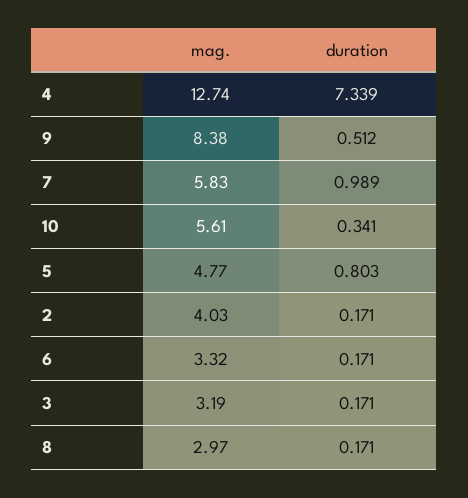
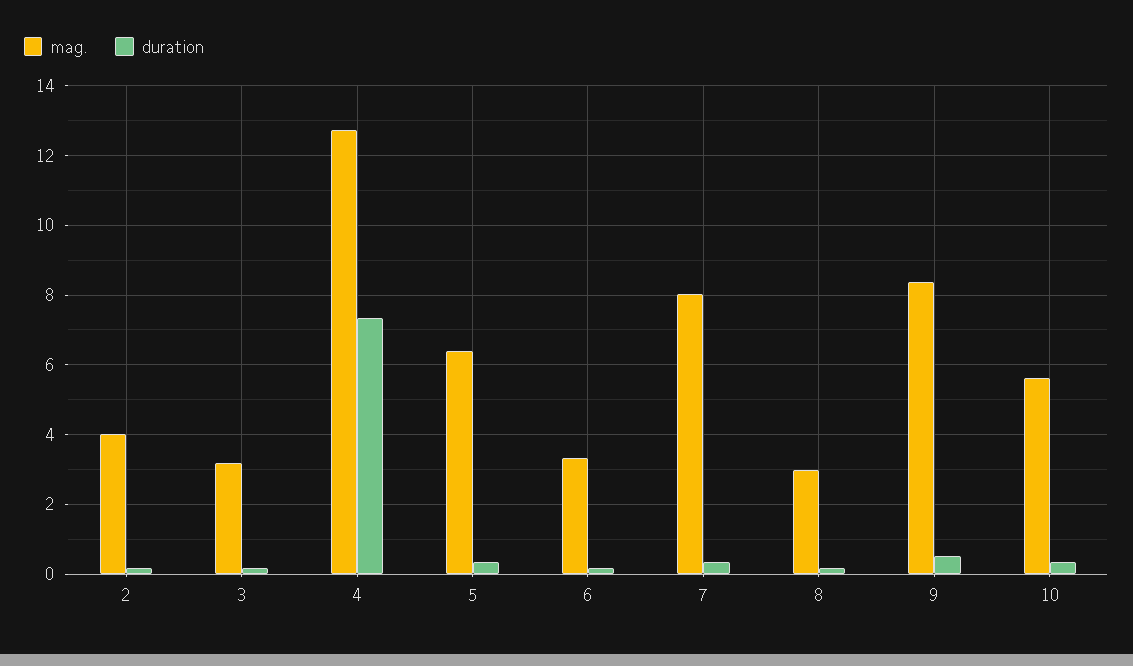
  {
    "mag.": {
      "4": 12.74,
      "9": 8.38,
-     "7": 5.83,
+     "7": 8,
      "10": 5.61,
-     "5": 4.77,
+     "5": 6.4,
      "2": 4.03,
      "6": 3.32,
      "3": 3.19,
      "8": 2.97
    },
    "duration": {
      "4": 7.339,
      "9": 0.512,
-     "7": 0.989,
+     "7": 0.4,
      "10": 0.341,
-     "5": 0.803,
+     "5": 0.4,
      "2": 0.171,
      "6": 0.171,
      "3": 0.171,
      "8": 0.171
    }
  }

